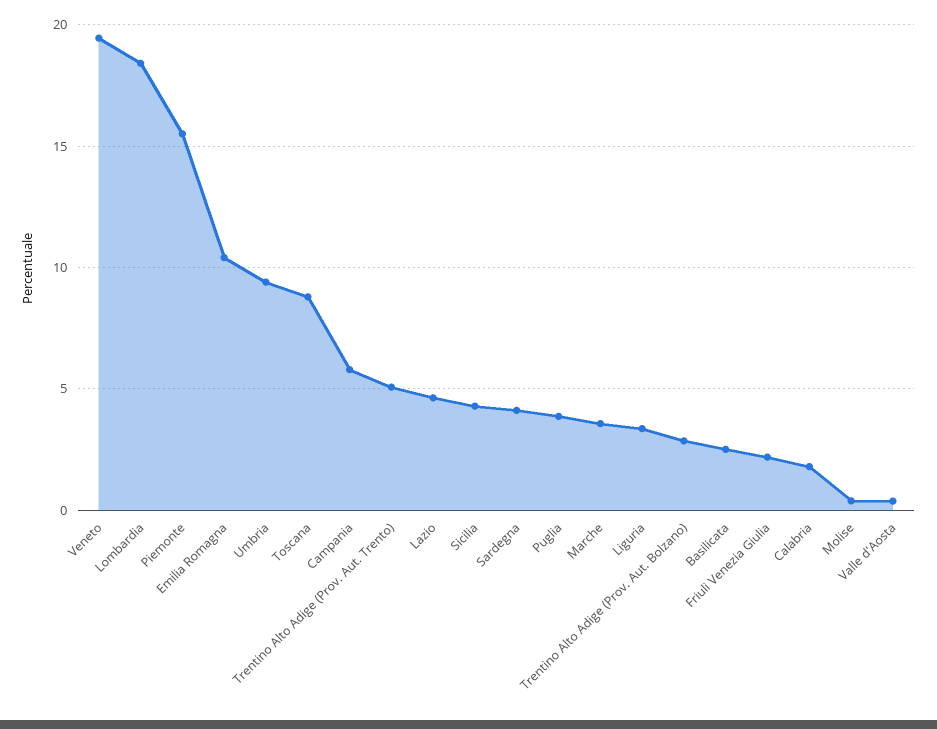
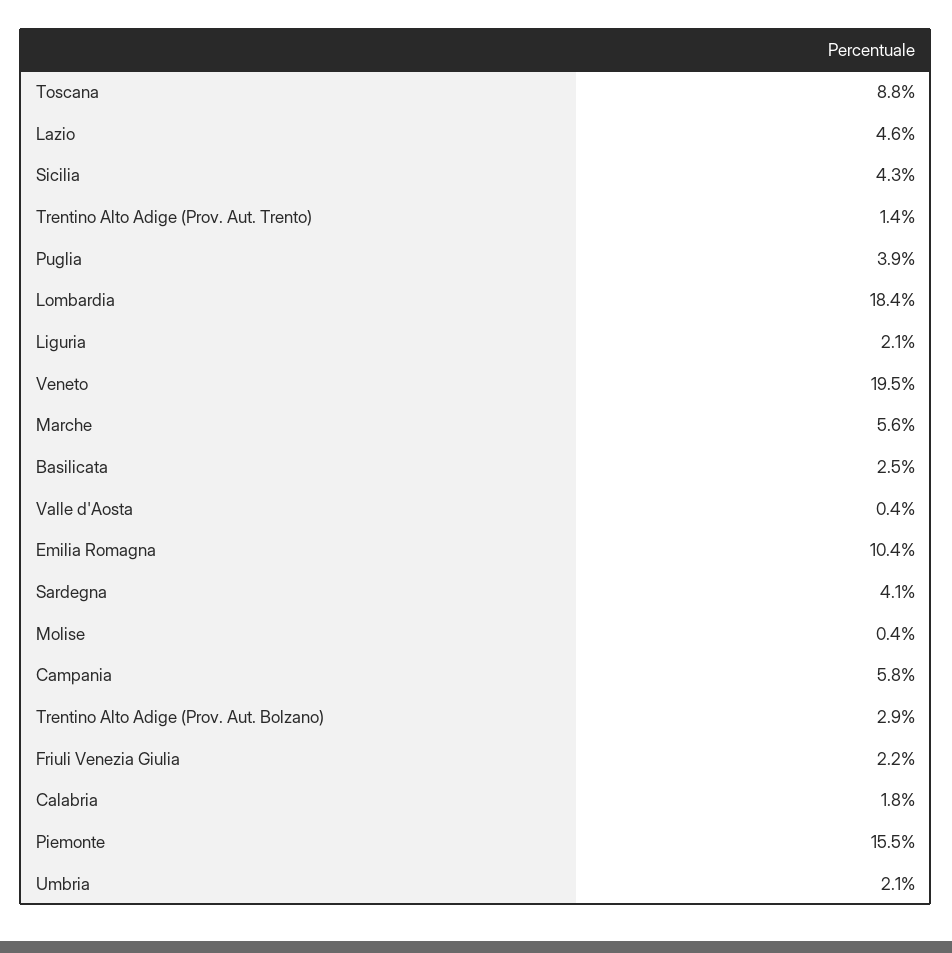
  {
    "Veneto": 19.5,
    "Lombardia": 18.4,
    "Piemonte": 15.5,
    "Emilia Romagna": 10.4,
-   "Umbria": 9.5,
+   "Umbria": 2.1,
    "Toscana": 8.8,
    "Campania": 5.8,
-   "Trentino Alto Adige (Prov. Aut. Trento)": 5,
+   "Trentino Alto Adige (Prov. Aut. Trento)": 1.4,
    "Lazio": 4.6,
    "Sicilia": 4.3,
    "Sardegna": 4.1,
    "Puglia": 3.9,
-   "Marche": 3.5,
+   "Marche": 5.6,
-   "Liguria": 3.5,
+   "Liguria": 2.1,
    "Trentino Alto Adige (Prov. Aut. Bolzano)": 2.9,
    "Basilicata": 2.5,
    "Friuli Venezia Giulia": 2.2,
    "Calabria": 1.8,
    "Molise": 0.4,
    "Valle d'Aosta": 0.4
  }

